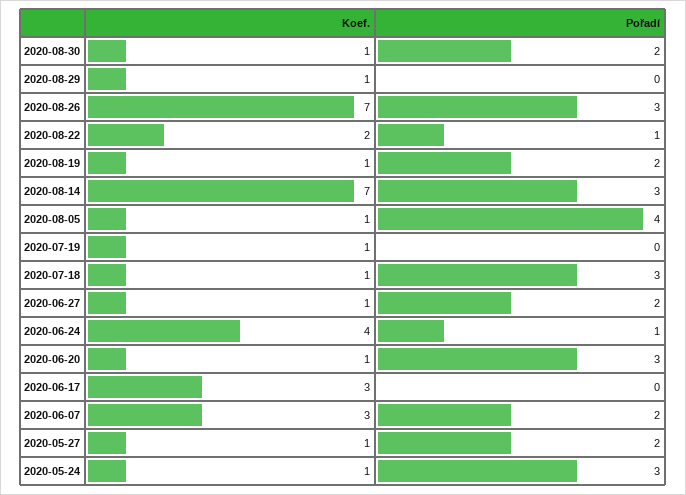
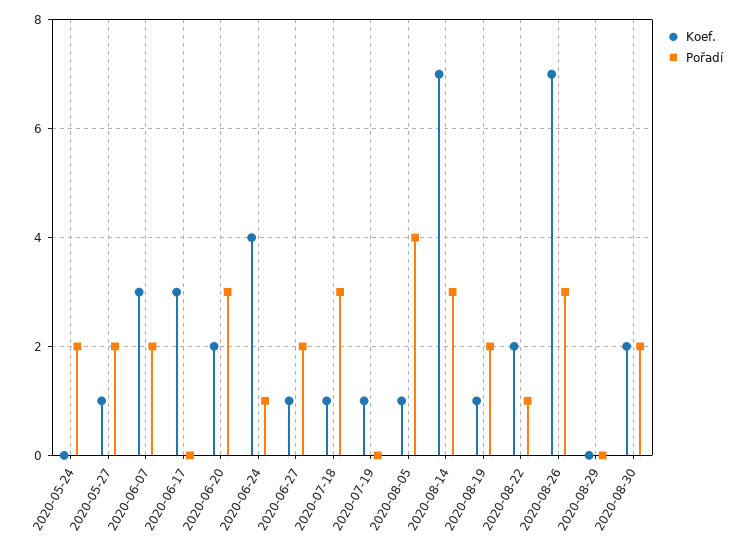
  {
    "Koef.": {
-     "2020-08-30": 1,
+     "2020-08-30": 2,
-     "2020-08-29": 1,
+     "2020-08-29": 0,
      "2020-08-26": 7,
      "2020-08-22": 2,
      "2020-08-19": 1,
      "2020-08-14": 7,
      "2020-08-05": 1,
      "2020-07-19": 1,
      "2020-07-18": 1,
      "2020-06-27": 1,
      "2020-06-24": 4,
-     "2020-06-20": 1,
+     "2020-06-20": 2,
      "2020-06-17": 3,
      "2020-06-07": 3,
      "2020-05-27": 1,
-     "2020-05-24": 1
+     "2020-05-24": 0
    },
    "Pořadí": {
      "2020-08-30": 2,
      "2020-08-29": 0,
      "2020-08-26": 3,
      "2020-08-22": 1,
      "2020-08-19": 2,
      "2020-08-14": 3,
      "2020-08-05": 4,
      "2020-07-19": 0,
      "2020-07-18": 3,
      "2020-06-27": 2,
      "2020-06-24": 1,
      "2020-06-20": 3,
      "2020-06-17": 0,
      "2020-06-07": 2,
      "2020-05-27": 2,
-     "2020-05-24": 3
+     "2020-05-24": 2
    }
  }

